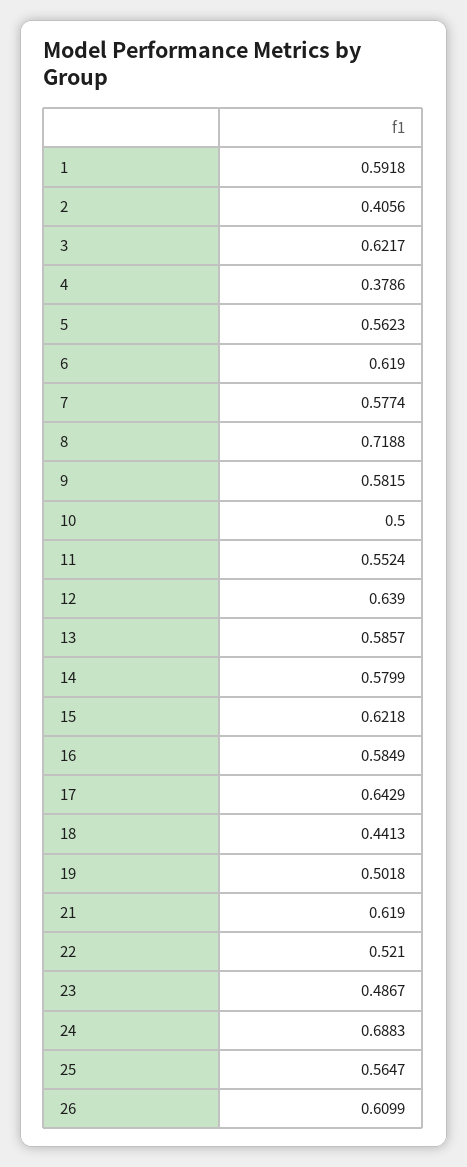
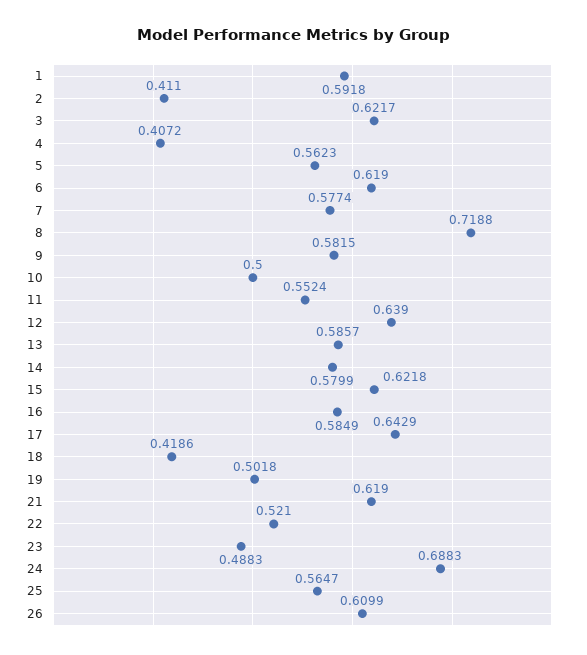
  {
    "1": 0.5918,
-   "2": 0.4056,
+   "2": 0.411,
    "3": 0.6217,
-   "4": 0.3786,
+   "4": 0.4072,
    "5": 0.5623,
    "6": 0.619,
    "7": 0.5774,
    "8": 0.7188,
    "9": 0.5815,
    "10": 0.5,
    "11": 0.5524,
    "12": 0.639,
    "13": 0.5857,
    "14": 0.5799,
    "15": 0.6218,
    "16": 0.5849,
    "17": 0.6429,
-   "18": 0.4413,
+   "18": 0.4186,
    "19": 0.5018,
    "21": 0.619,
    "22": 0.521,
-   "23": 0.4867,
+   "23": 0.4883,
    "24": 0.6883,
    "25": 0.5647,
    "26": 0.6099
  }

